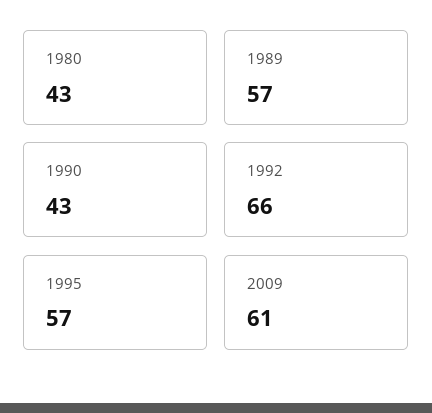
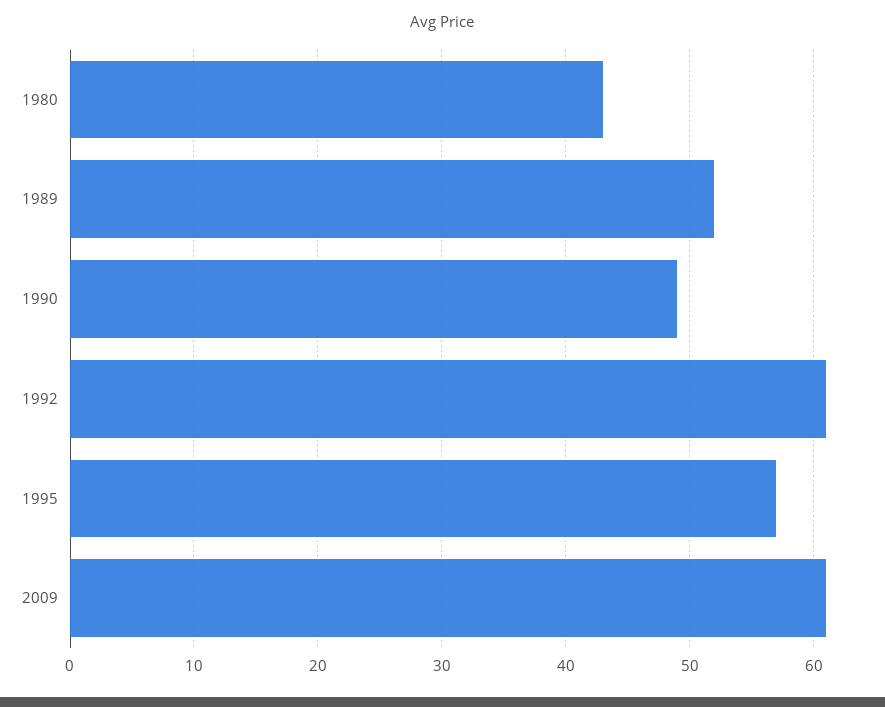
  {
    "1980": 43,
-   "1989": 57,
+   "1989": 52,
-   "1990": 43,
+   "1990": 49,
-   "1992": 66,
+   "1992": 61,
    "1995": 57,
    "2009": 61
  }

